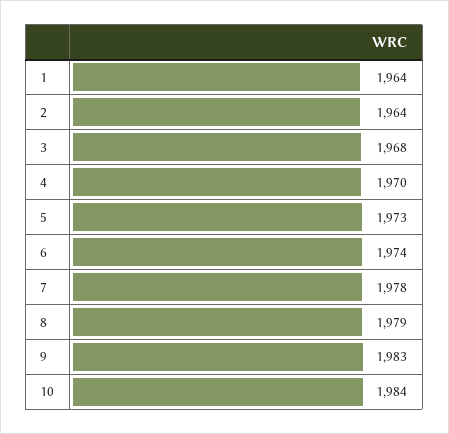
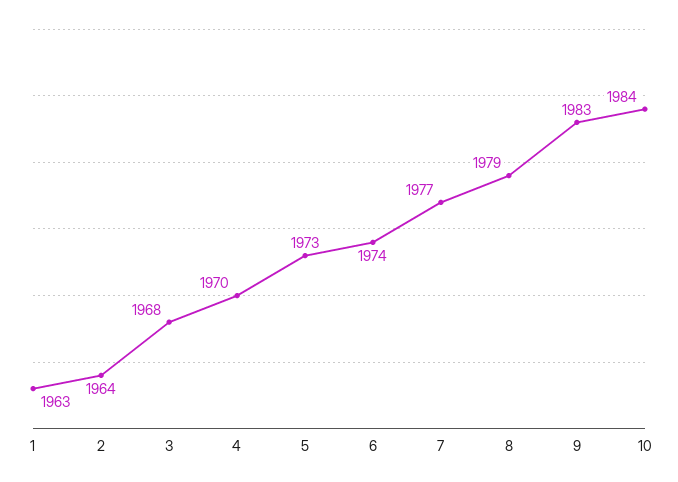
  {
-   "1": 1964,
+   "1": 1963,
    "2": 1964,
    "3": 1968,
    "4": 1970,
    "5": 1973,
    "6": 1974,
-   "7": 1978,
+   "7": 1977,
    "8": 1979,
    "9": 1983,
    "10": 1984
  }

